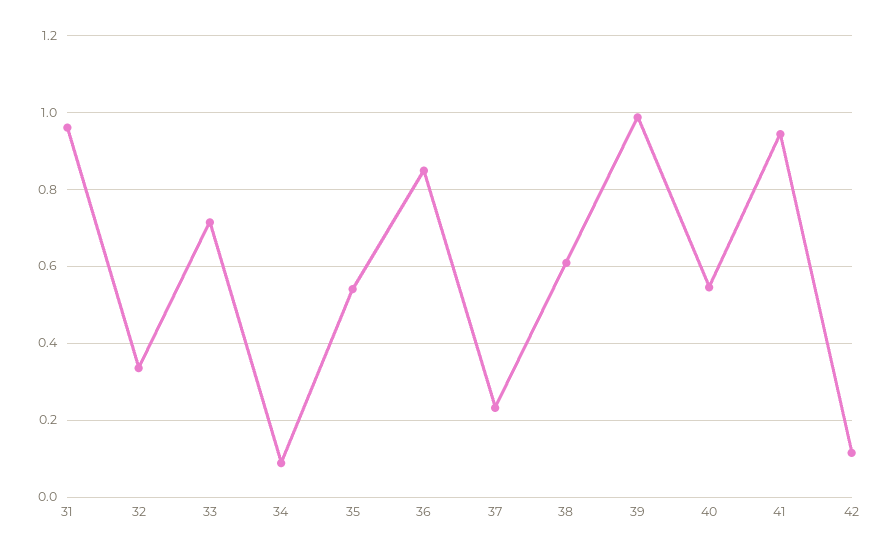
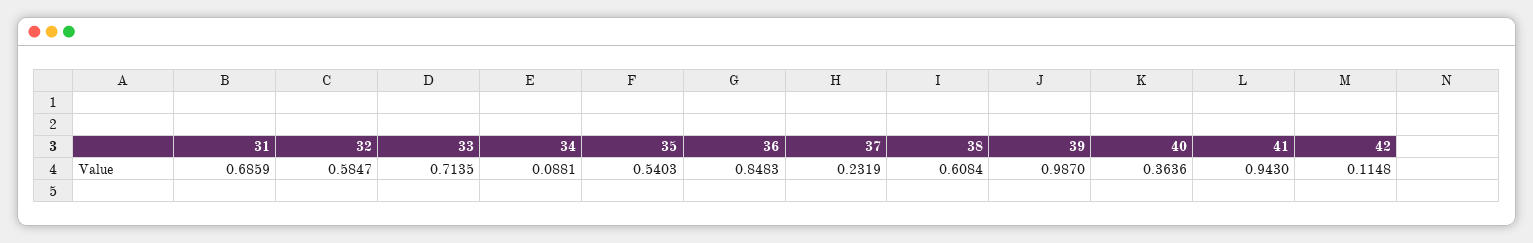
  {
-   "31": 0.96,
+   "31": 0.6859,
-   "32": 0.34,
+   "32": 0.5847,
    "33": 0.7135,
    "34": 0.0881,
    "35": 0.5403,
    "36": 0.8483,
    "37": 0.2319,
    "38": 0.6084,
    "39": 0.987,
-   "40": 0.54,
+   "40": 0.3636,
    "41": 0.943,
    "42": 0.1148
  }

